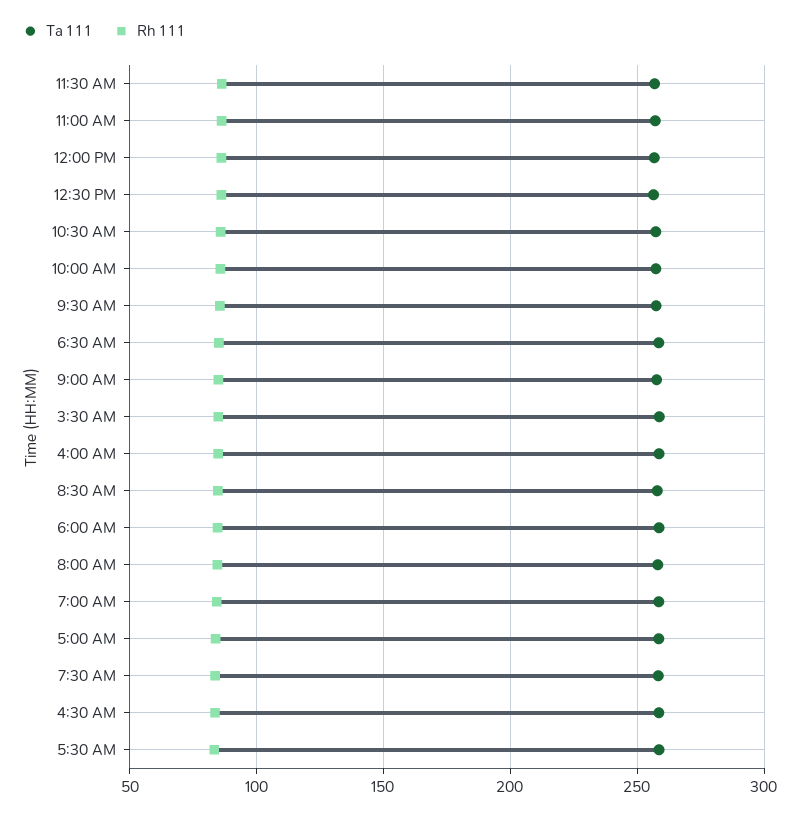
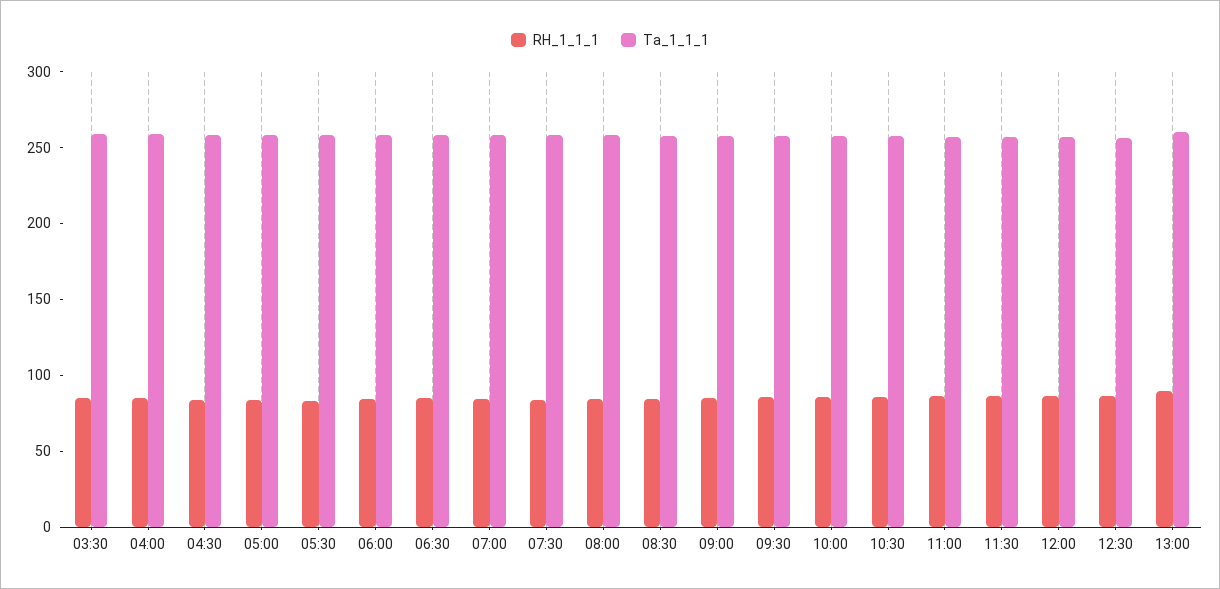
  {
    "Ta 1 1 1": {
      "11:30 AM": 255,
      "11:00 AM": 255,
      "12:00 PM": 255,
      "12:30 PM": 255,
      "10:30 AM": 255,
      "10:00 AM": 255,
      "9:30 AM": 255,
      "6:30 AM": 260,
      "9:00 AM": 260,
      "3:30 AM": 260,
      "4:00 AM": 260,
      "8:30 AM": 260,
      "6:00 AM": 260,
      "8:00 AM": 260,
      "7:00 AM": 260,
      "5:00 AM": 260,
      "7:30 AM": 260,
      "4:30 AM": 260,
-     "5:30 AM": 260
+     "5:30 AM": 260,
+     "13:00": 260
    },
    "Rh 1 1 1": {
      "11:30 AM": 85,
      "11:00 AM": 85,
      "12:00 PM": 85,
      "12:30 PM": 85,
      "10:30 AM": 85,
      "10:00 AM": 85,
      "9:30 AM": 85,
      "6:30 AM": 85,
      "9:00 AM": 85,
      "3:30 AM": 85,
      "4:00 AM": 85,
      "8:30 AM": 85,
      "6:00 AM": 85,
      "8:00 AM": 85,
      "7:00 AM": 85,
      "5:00 AM": 85,
      "7:30 AM": 85,
      "4:30 AM": 85,
-     "5:30 AM": 85
+     "5:30 AM": 85,
+     "13:00": 90
    }
  }

